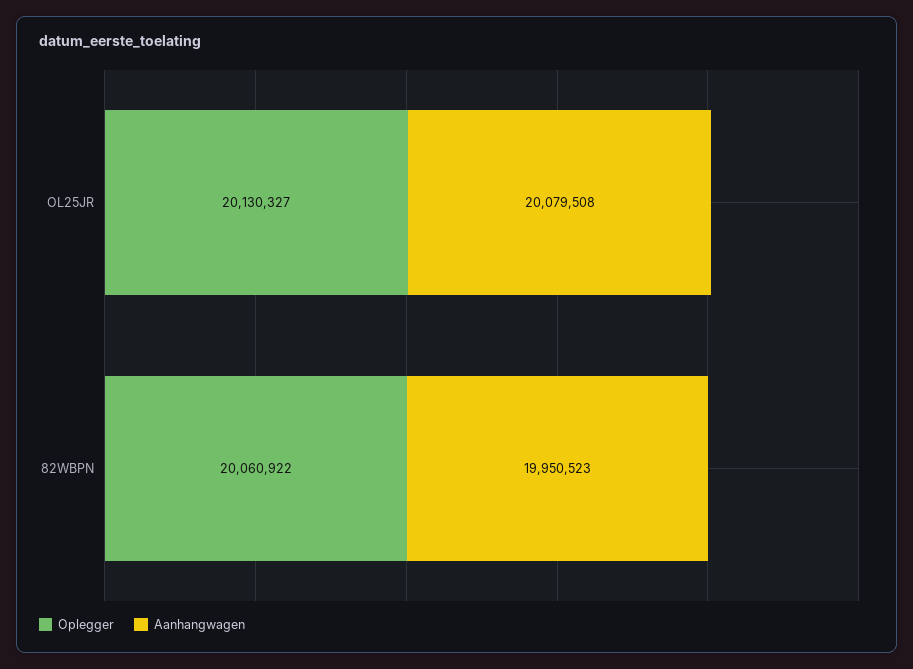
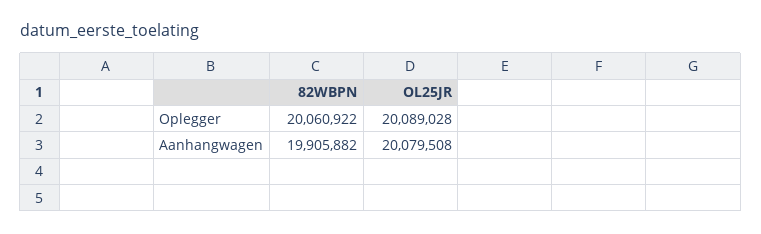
  {
    "Oplegger": {
-     "OL25JR": 20130327,
+     "OL25JR": 20089028,
      "82WBPN": 20060922
    },
    "Aanhangwagen": {
      "OL25JR": 20079508,
-     "82WBPN": 19950523
+     "82WBPN": 19905882
    }
  }

